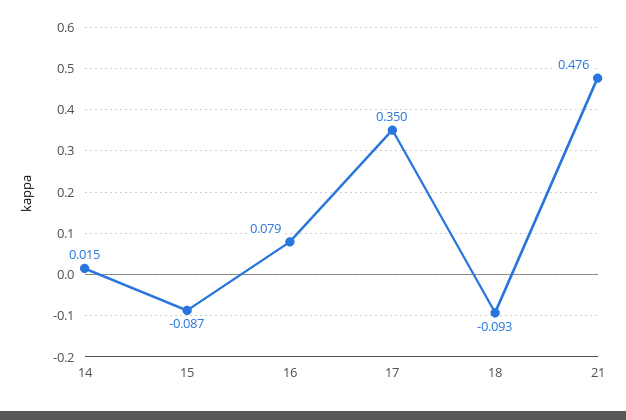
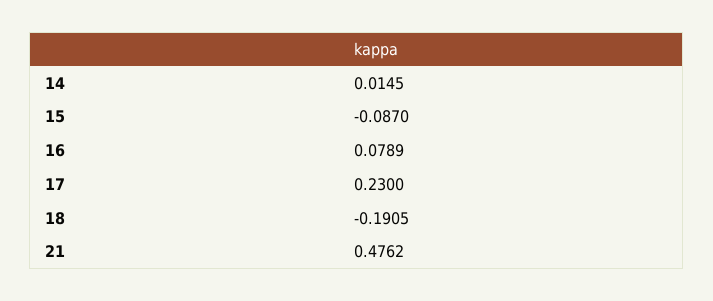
  {
    "14": 0.0145,
    "15": -0.087,
    "16": 0.0789,
-   "17": 0.35,
+   "17": 0.23,
-   "18": -0.093,
+   "18": -0.1905,
    "21": 0.4762
  }

